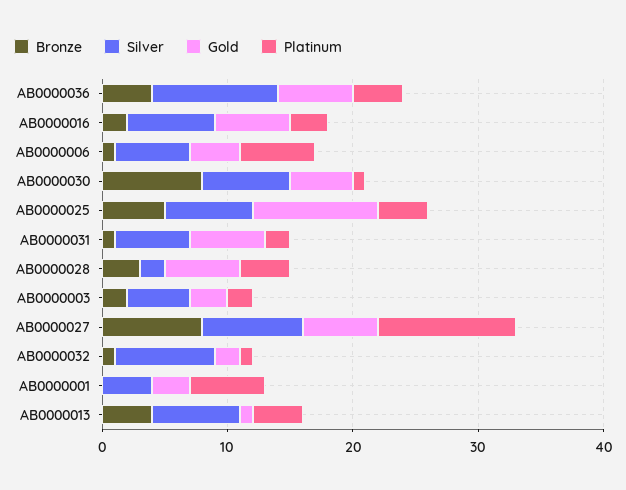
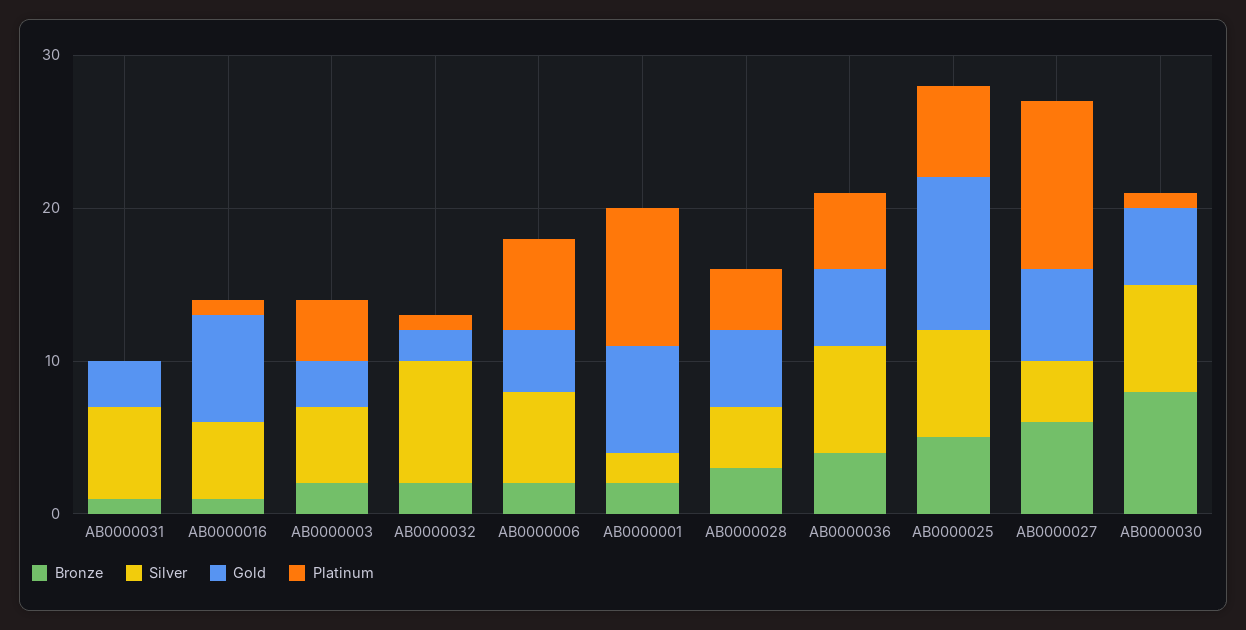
  {
    "Bronze": {
      "AB0000036": 4,
-     "AB0000016": 2,
+     "AB0000016": 1,
-     "AB0000006": 1,
+     "AB0000006": 2,
      "AB0000030": 8,
      "AB0000025": 5,
      "AB0000031": 1,
      "AB0000028": 3,
      "AB0000003": 2,
-     "AB0000027": 8,
+     "AB0000027": 6,
-     "AB0000032": 1,
+     "AB0000032": 2,
-     "AB0000001": 0,
+     "AB0000001": 2
-     "AB0000013": 4
    },
    "Silver": {
-     "AB0000036": 10,
+     "AB0000036": 7,
-     "AB0000016": 7,
+     "AB0000016": 5,
      "AB0000006": 6,
      "AB0000030": 7,
      "AB0000025": 7,
      "AB0000031": 6,
-     "AB0000028": 2,
+     "AB0000028": 4,
      "AB0000003": 5,
-     "AB0000027": 8,
+     "AB0000027": 4,
      "AB0000032": 8,
-     "AB0000001": 4,
+     "AB0000001": 2
-     "AB0000013": 7
    },
    "Gold": {
-     "AB0000036": 6,
+     "AB0000036": 5,
-     "AB0000016": 6,
+     "AB0000016": 7,
      "AB0000006": 4,
      "AB0000030": 5,
      "AB0000025": 10,
-     "AB0000031": 6,
+     "AB0000031": 3,
-     "AB0000028": 6,
+     "AB0000028": 5,
      "AB0000003": 3,
      "AB0000027": 6,
      "AB0000032": 2,
-     "AB0000001": 3,
+     "AB0000001": 7
-     "AB0000013": 1
    },
    "Platinum": {
-     "AB0000036": 4,
+     "AB0000036": 5,
-     "AB0000016": 3,
+     "AB0000016": 1,
      "AB0000006": 6,
      "AB0000030": 1,
-     "AB0000025": 4,
+     "AB0000025": 6,
-     "AB0000031": 2,
+     "AB0000031": 0,
      "AB0000028": 4,
-     "AB0000003": 2,
+     "AB0000003": 4,
      "AB0000027": 11,
      "AB0000032": 1,
-     "AB0000001": 6,
+     "AB0000001": 9
-     "AB0000013": 4
    }
  }

